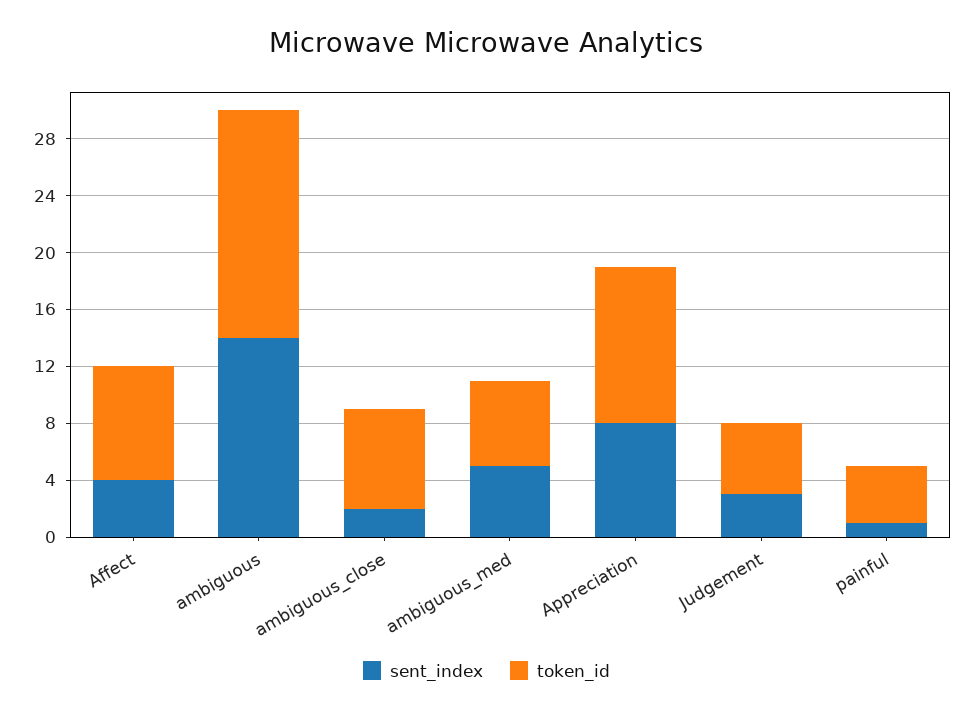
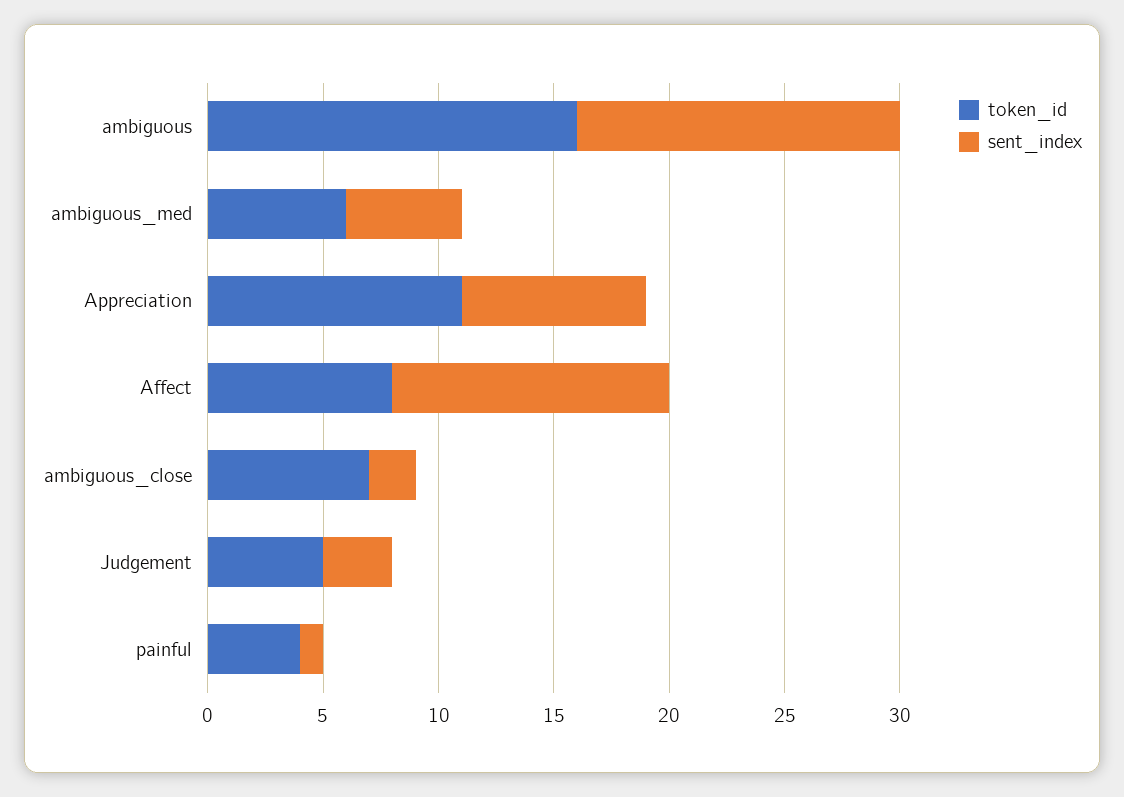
  {
    "sent_index": {
-     "Affect": 4,
+     "Affect": 12,
      "ambiguous": 14,
      "ambiguous_close": 2,
      "ambiguous_med": 5,
      "Appreciation": 8,
      "Judgement": 3,
      "painful": 1
    },
    "token_id": {
      "Affect": 8,
      "ambiguous": 16,
      "ambiguous_close": 7,
      "ambiguous_med": 6,
      "Appreciation": 11,
      "Judgement": 5,
      "painful": 4
    }
  }

